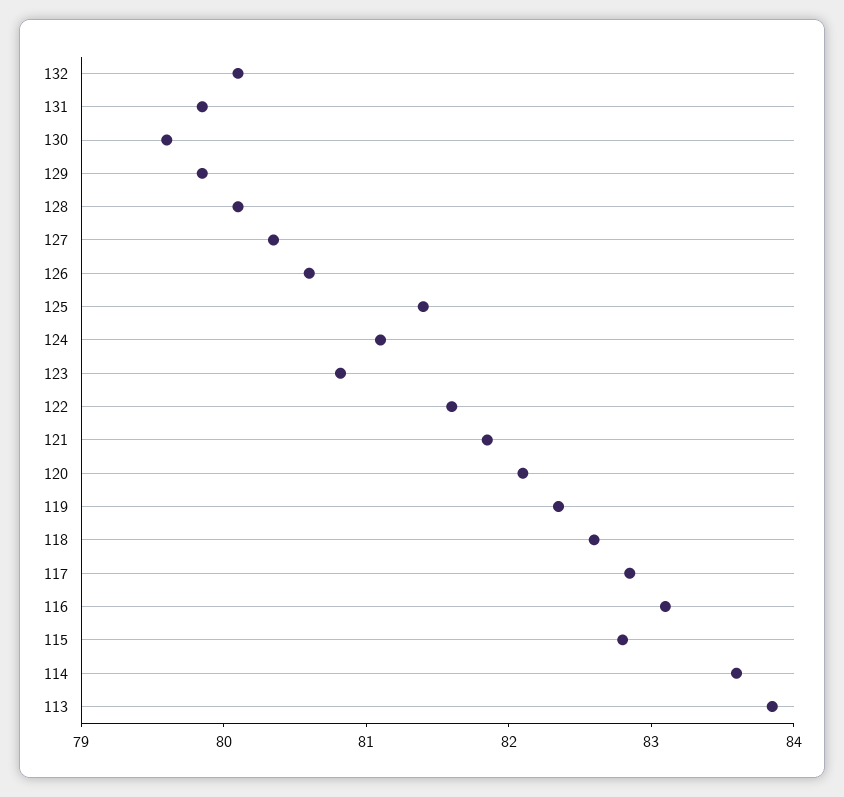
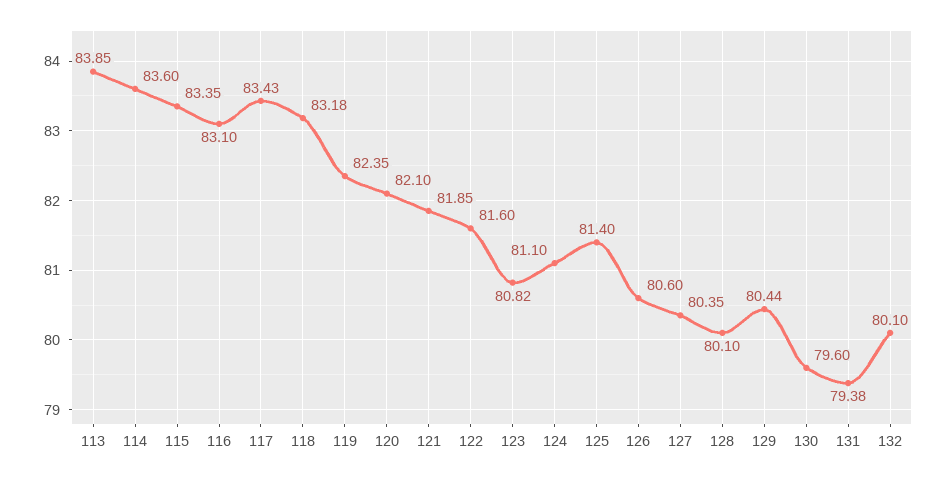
  {
    "132": 80.1,
-   "131": 79.8,
+   "131": 79.38,
    "130": 79.6,
-   "129": 79.8,
+   "129": 80.44,
    "128": 80.1,
    "127": 80.35,
    "126": 80.6,
    "125": 81.4,
    "124": 81.1,
    "123": 80.82,
    "122": 81.6,
    "121": 81.85,
    "120": 82.1,
    "119": 82.35,
-   "118": 82.6,
+   "118": 83.18,
-   "117": 82.8,
+   "117": 83.43,
    "116": 83.1,
-   "115": 82.8,
+   "115": 83.35,
    "114": 83.6,
    "113": 83.85
  }

